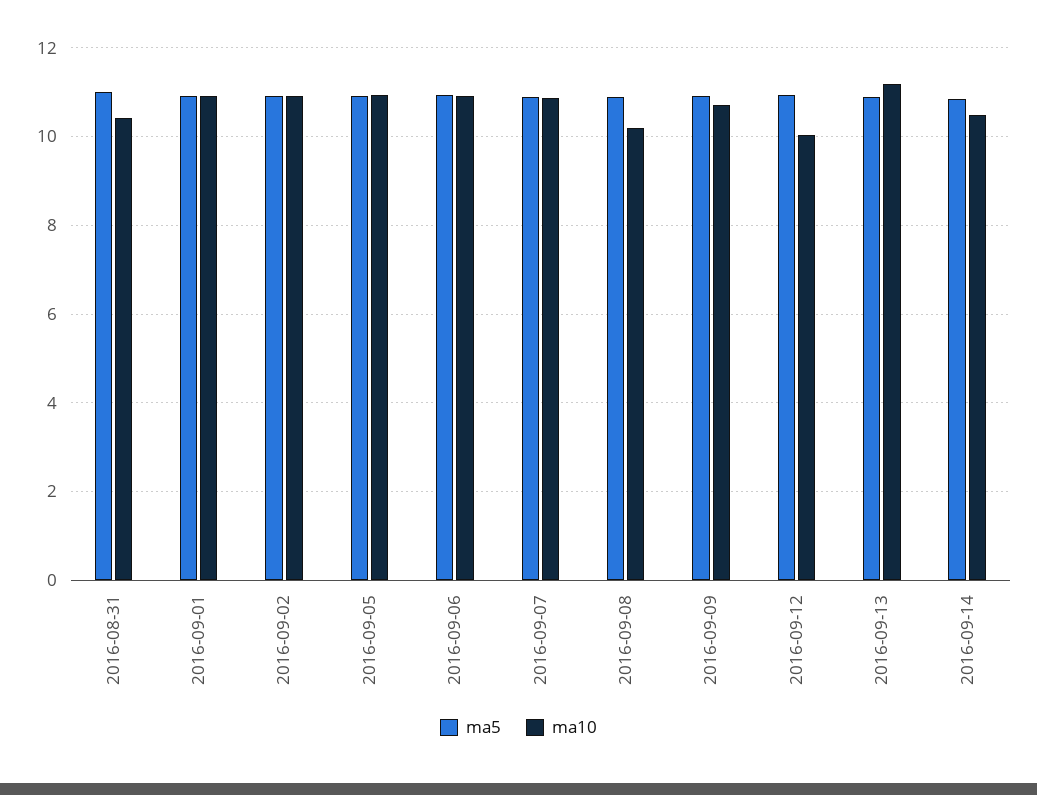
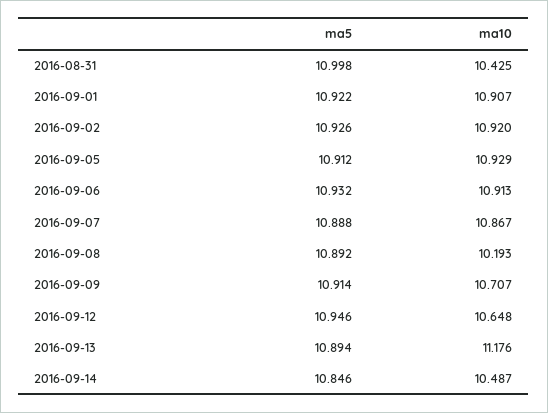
  {
    "ma5": {
      "2016-08-31": 10.998,
      "2016-09-01": 10.922,
      "2016-09-02": 10.926,
      "2016-09-05": 10.912,
      "2016-09-06": 10.932,
      "2016-09-07": 10.888,
      "2016-09-08": 10.892,
      "2016-09-09": 10.914,
      "2016-09-12": 10.946,
      "2016-09-13": 10.894,
      "2016-09-14": 10.846
    },
    "ma10": {
      "2016-08-31": 10.425,
      "2016-09-01": 10.907,
      "2016-09-02": 10.92,
      "2016-09-05": 10.929,
      "2016-09-06": 10.913,
      "2016-09-07": 10.867,
      "2016-09-08": 10.193,
      "2016-09-09": 10.707,
-     "2016-09-12": 10,
+     "2016-09-12": 10.648,
      "2016-09-13": 11.176,
      "2016-09-14": 10.487
    }
  }

